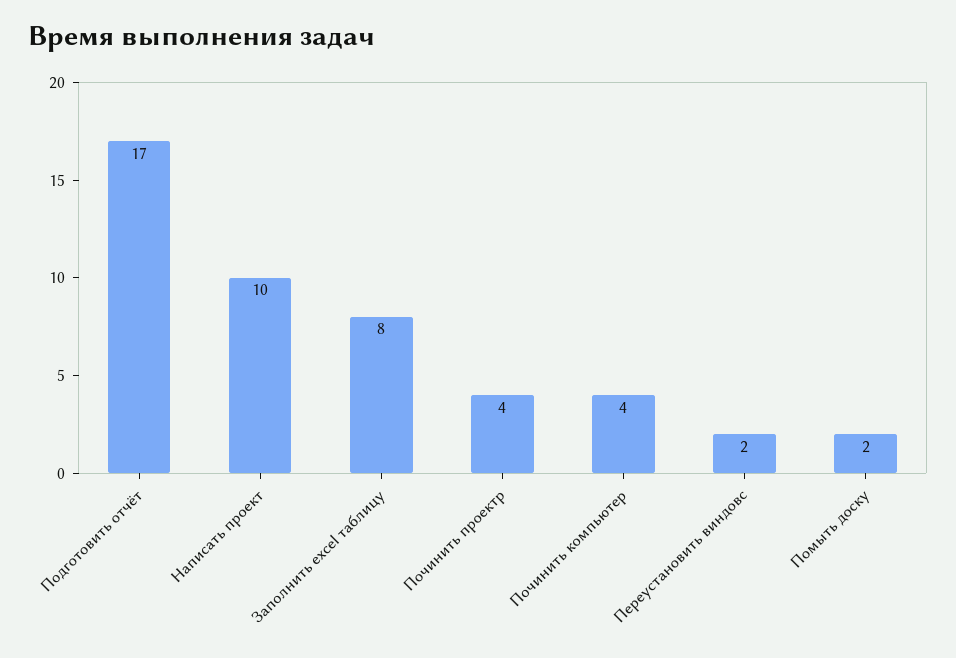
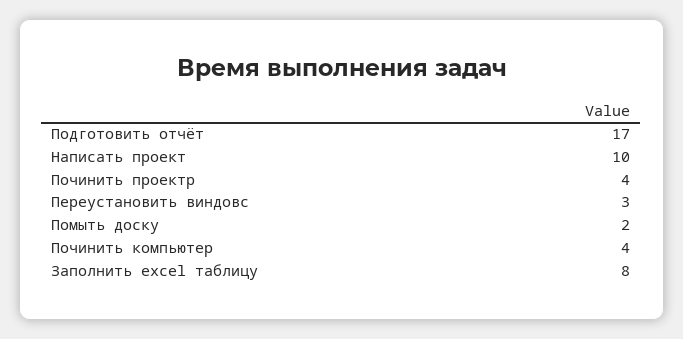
  {
    "Подготовить отчёт": 17,
    "Написать проект": 10,
    "Заполнить excel таблицу": 8,
    "Починить проектр": 4,
    "Починить компьютер": 4,
-   "Переустановить виндовс": 2,
+   "Переустановить виндовс": 3,
    "Помыть доску": 2
  }

